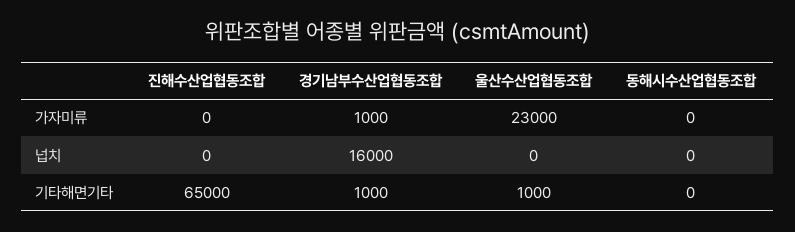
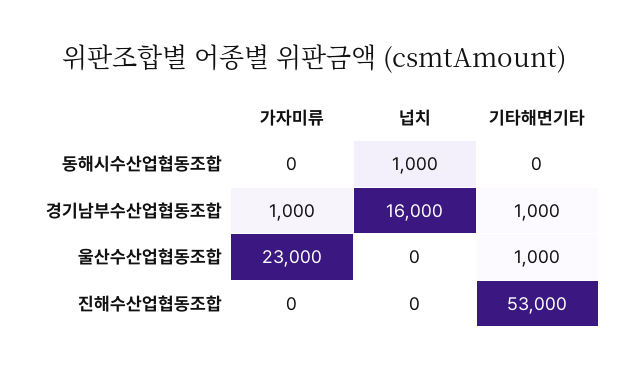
  {
    "진해수산업협동조합": {
      "가자미류": 0,
      "넙치": 0,
-     "기타해면기타": 65000
+     "기타해면기타": 53000
    },
    "경기남부수산업협동조합": {
      "가자미류": 1000,
      "넙치": 16000,
      "기타해면기타": 1000
    },
    "울산수산업협동조합": {
      "가자미류": 23000,
      "넙치": 0,
      "기타해면기타": 1000
    },
    "동해시수산업협동조합": {
      "가자미류": 0,
-     "넙치": 0,
+     "넙치": 1000,
      "기타해면기타": 0
    }
  }

